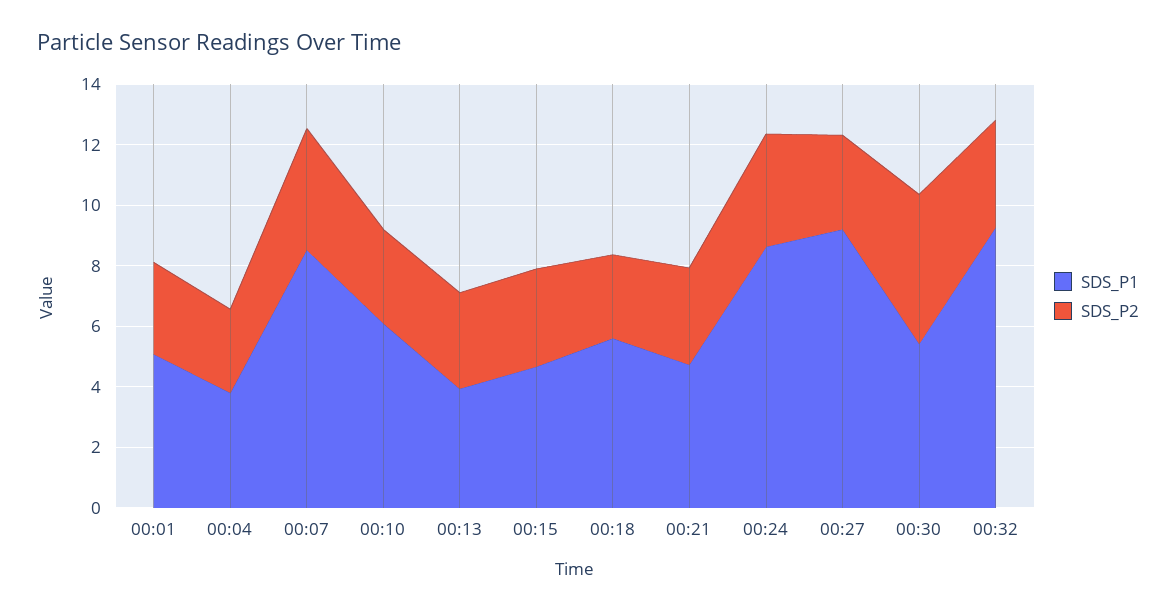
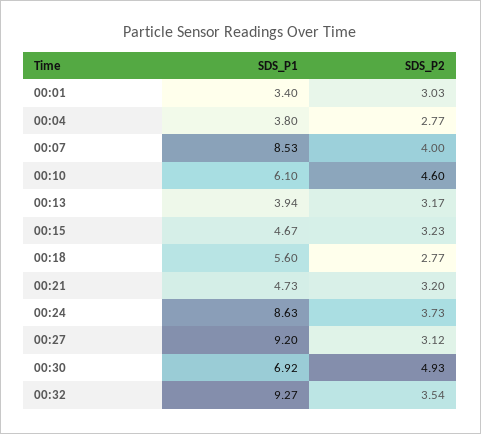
  {
    "SDS_P1": {
-     "00:01": 5,
+     "00:01": 3.4,
      "00:04": 3.8,
      "00:07": 8.53,
      "00:10": 6.1,
      "00:13": 3.94,
      "00:15": 4.67,
      "00:18": 5.6,
      "00:21": 4.73,
      "00:24": 8.63,
      "00:27": 9.2,
-     "00:30": 5.5,
+     "00:30": 6.92,
      "00:32": 9.27
    },
    "SDS_P2": {
      "00:01": 3.03,
      "00:04": 2.77,
      "00:07": 4,
-     "00:10": 3,
+     "00:10": 4.6,
      "00:13": 3.17,
      "00:15": 3.23,
      "00:18": 2.77,
      "00:21": 3.2,
      "00:24": 3.73,
      "00:27": 3.12,
      "00:30": 4.93,
      "00:32": 3.54
    }
  }

